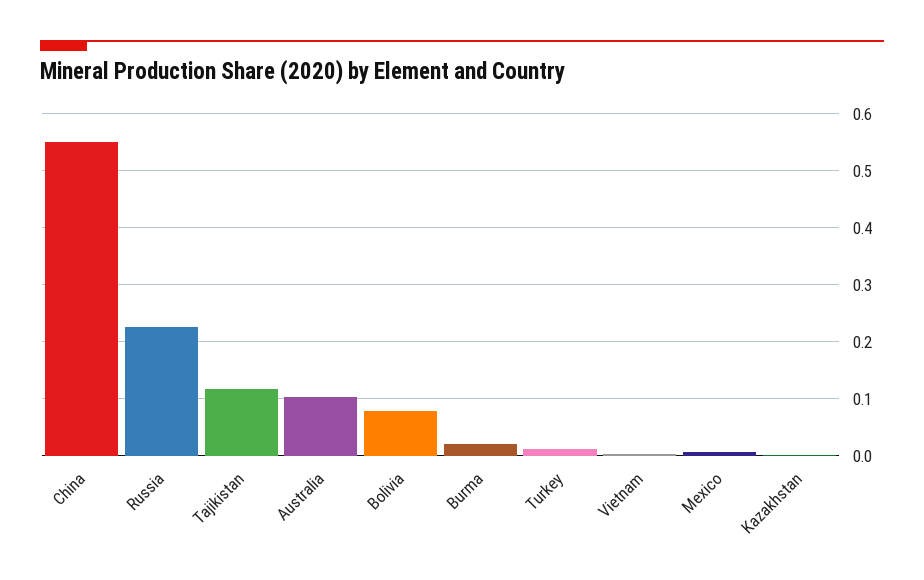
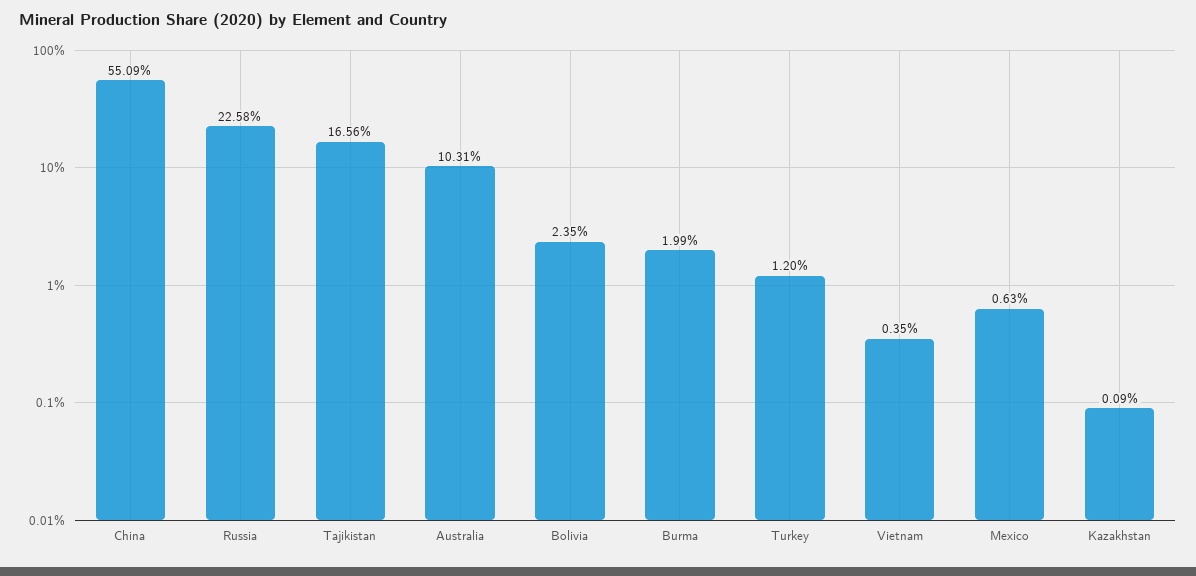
  {
    "China": 0.5509,
    "Russia": 0.2258,
-   "Tajikistan": 0.12,
+   "Tajikistan": 0.1656,
    "Australia": 0.1031,
-   "Bolivia": 0.08,
+   "Bolivia": 0.0235,
    "Burma": 0.0199,
    "Turkey": 0.012,
    "Vietnam": 0.0035,
    "Mexico": 0.0063,
    "Kazakhstan": 0.0009
  }

